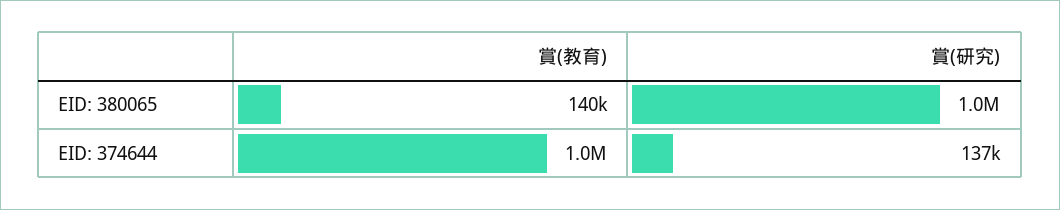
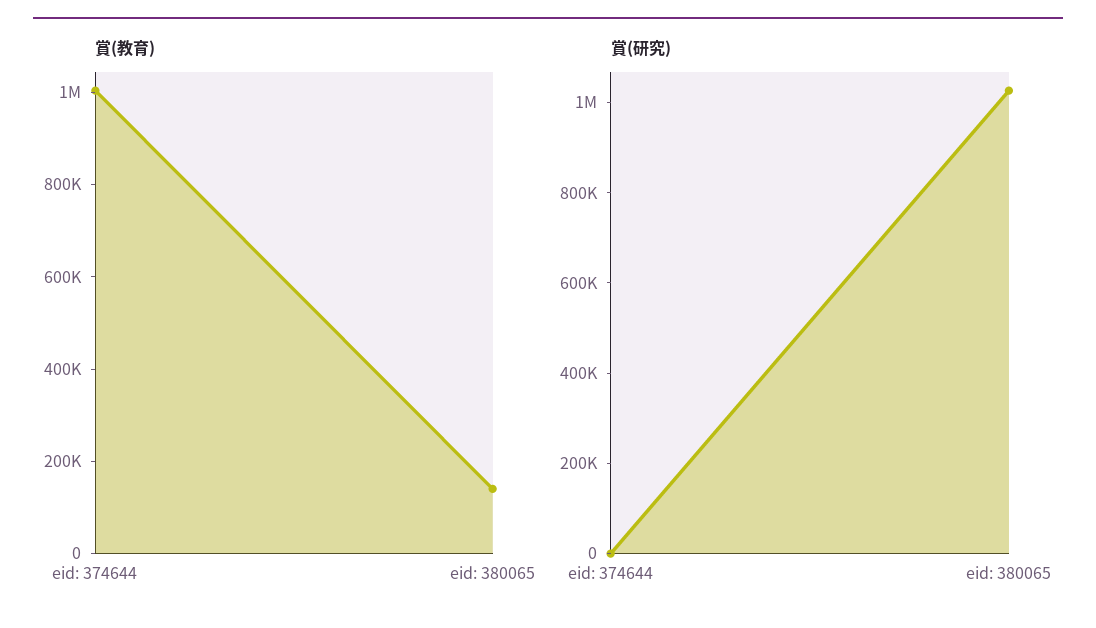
  {
    "賞(教育)": {
      "EID: 380065": 140000,
      "EID: 374644": 1000000
    },
    "賞(研究)": {
      "EID: 380065": 1000000,
-     "EID: 374644": 137000
+     "EID: 374644": 0
    }
  }

